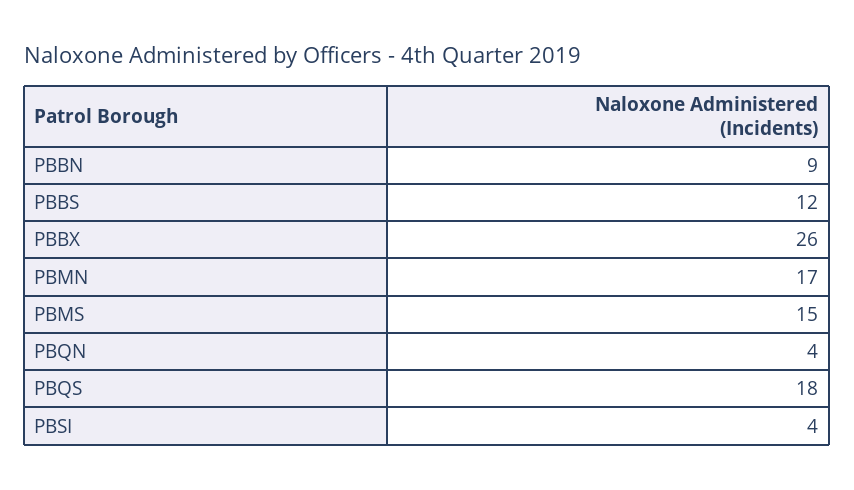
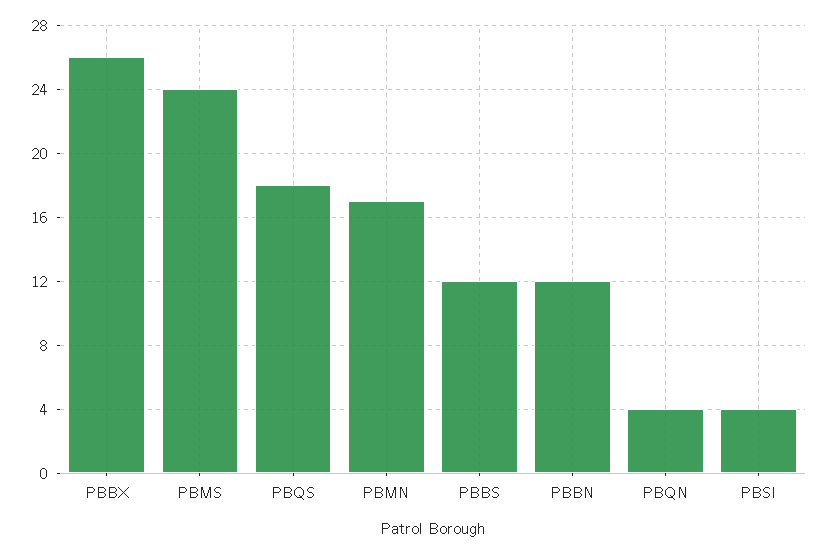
  {
-   "PBBN": 9,
+   "PBBN": 12,
    "PBBS": 12,
    "PBBX": 26,
    "PBMN": 17,
-   "PBMS": 15,
+   "PBMS": 24,
    "PBQN": 4,
    "PBQS": 18,
    "PBSI": 4
  }

